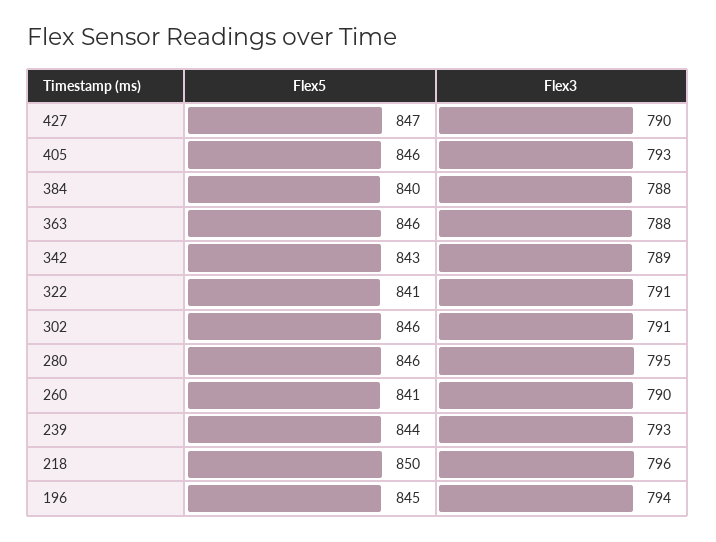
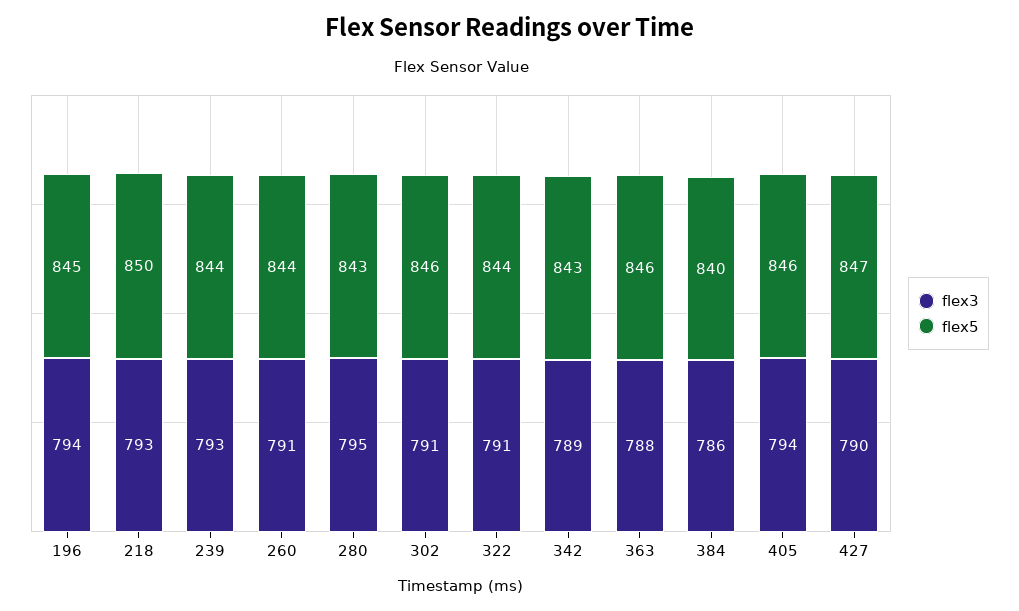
  {
    "Flex5": {
      "427": 847,
      "405": 846,
      "384": 840,
      "363": 846,
      "342": 843,
-     "322": 841,
+     "322": 844,
      "302": 846,
-     "280": 846,
+     "280": 843,
-     "260": 841,
+     "260": 844,
      "239": 844,
      "218": 850,
      "196": 845
    },
    "Flex3": {
      "427": 790,
-     "405": 793,
+     "405": 794,
-     "384": 788,
+     "384": 786,
      "363": 788,
      "342": 789,
      "322": 791,
      "302": 791,
      "280": 795,
-     "260": 790,
+     "260": 791,
      "239": 793,
-     "218": 796,
+     "218": 793,
      "196": 794
    }
  }

